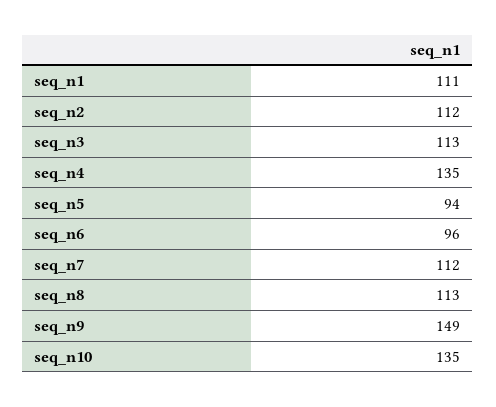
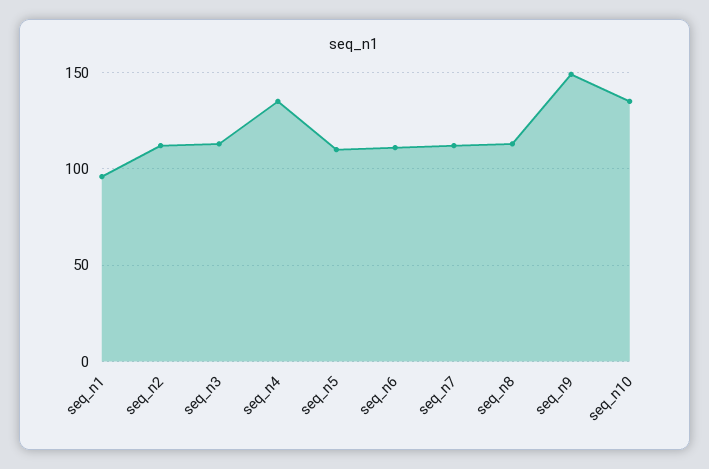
  {
-   "seq_n1": 111,
+   "seq_n1": 95,
    "seq_n2": 112,
    "seq_n3": 113,
    "seq_n4": 135,
-   "seq_n5": 94,
+   "seq_n5": 110,
-   "seq_n6": 96,
+   "seq_n6": 110,
    "seq_n7": 112,
    "seq_n8": 113,
    "seq_n9": 149,
    "seq_n10": 135
  }

